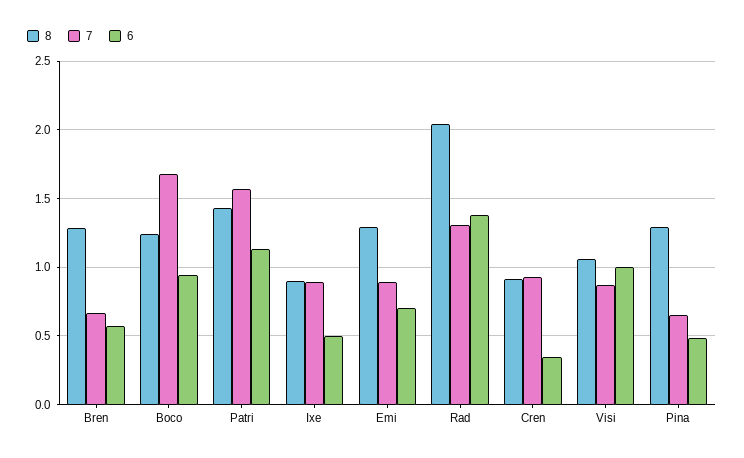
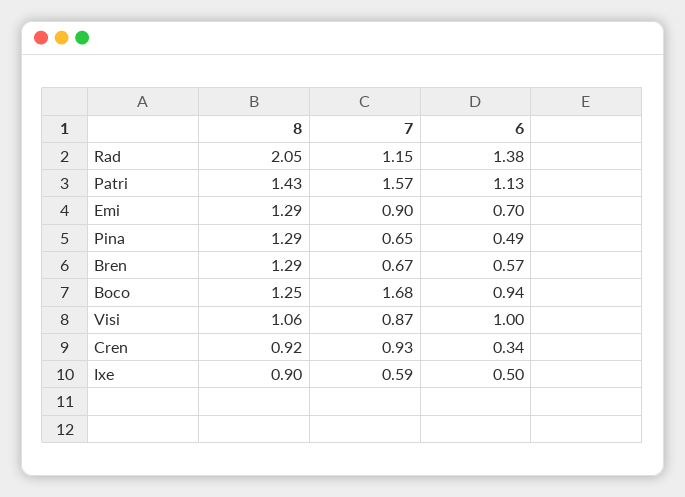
  {
    "8": {
      "Bren": 1.29,
      "Boco": 1.25,
      "Patri": 1.43,
      "Ixe": 0.9,
      "Emi": 1.29,
      "Rad": 2.05,
      "Cren": 0.92,
      "Visi": 1.06,
      "Pina": 1.29
    },
    "7": {
      "Bren": 0.67,
      "Boco": 1.68,
      "Patri": 1.57,
-     "Ixe": 0.9,
+     "Ixe": 0.59,
      "Emi": 0.9,
-     "Rad": 1.3,
+     "Rad": 1.15,
      "Cren": 0.93,
      "Visi": 0.87,
      "Pina": 0.65
    },
    "6": {
      "Bren": 0.57,
      "Boco": 0.94,
      "Patri": 1.13,
      "Ixe": 0.5,
      "Emi": 0.7,
      "Rad": 1.38,
      "Cren": 0.34,
      "Visi": 1,
      "Pina": 0.49
    }
  }

